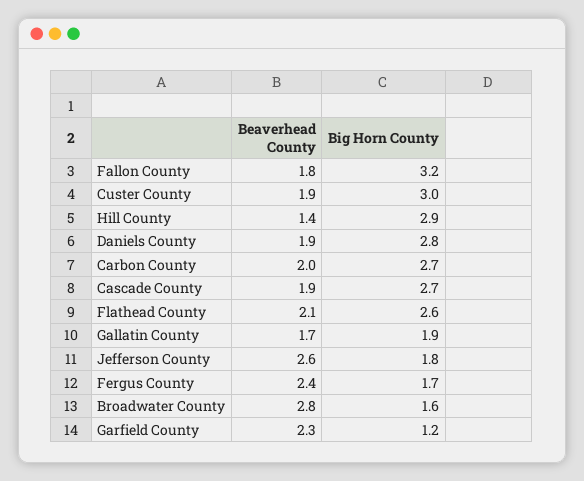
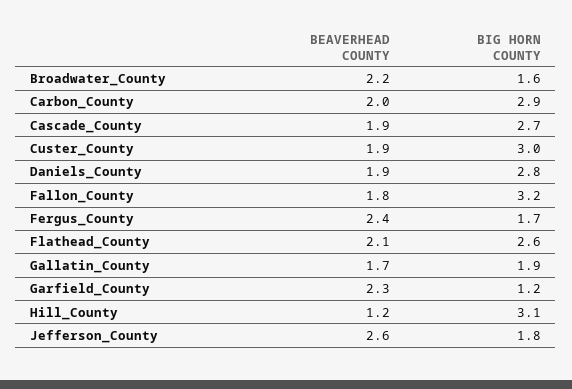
  {
    "Beaverhead County": {
      "Fallon County": 1.8,
      "Custer County": 1.9,
-     "Hill County": 1.4,
+     "Hill County": 1.2,
      "Daniels County": 1.9,
      "Carbon County": 2,
      "Cascade County": 1.9,
      "Flathead County": 2.1,
      "Gallatin County": 1.7,
      "Jefferson County": 2.6,
      "Fergus County": 2.4,
-     "Broadwater County": 2.8,
+     "Broadwater County": 2.2,
      "Garfield County": 2.3
    },
    "Big Horn County": {
      "Fallon County": 3.2,
      "Custer County": 3,
-     "Hill County": 2.9,
+     "Hill County": 3.1,
      "Daniels County": 2.8,
-     "Carbon County": 2.7,
+     "Carbon County": 2.9,
      "Cascade County": 2.7,
      "Flathead County": 2.6,
      "Gallatin County": 1.9,
      "Jefferson County": 1.8,
      "Fergus County": 1.7,
      "Broadwater County": 1.6,
      "Garfield County": 1.2
    }
  }

